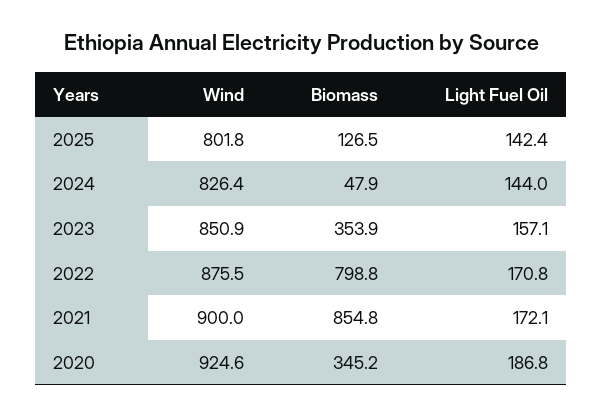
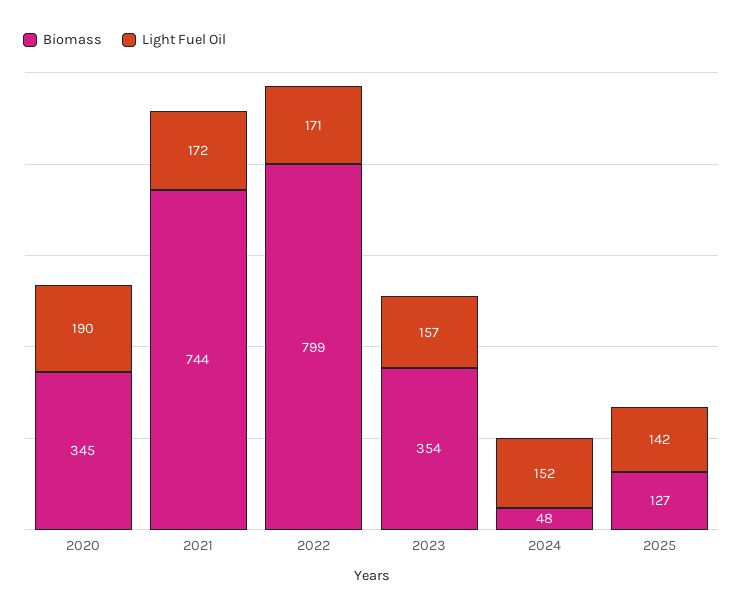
  {
-   "Wind": {
-     "2025": 801.8,
-     "2024": 826.4,
-     "2023": 850.9,
-     "2022": 875.5,
-     "2021": 900,
-     "2020": 924.6
-   },
    "Biomass": {
      "2025": 126.5,
      "2024": 47.9,
      "2023": 353.9,
      "2022": 798.8,
-     "2021": 854.8,
+     "2021": 744,
      "2020": 345.2
    },
    "Light Fuel Oil": {
      "2025": 142.4,
-     "2024": 144,
+     "2024": 152,
      "2023": 157.1,
      "2022": 170.8,
      "2021": 172.1,
-     "2020": 186.8
+     "2020": 190
    }
  }

